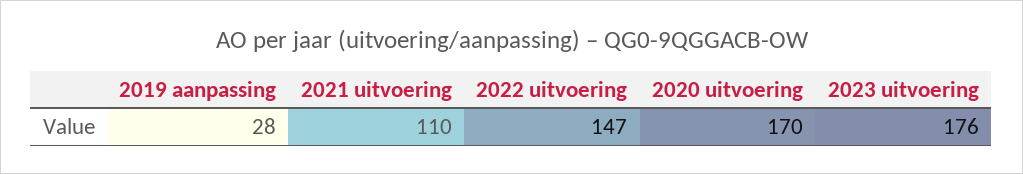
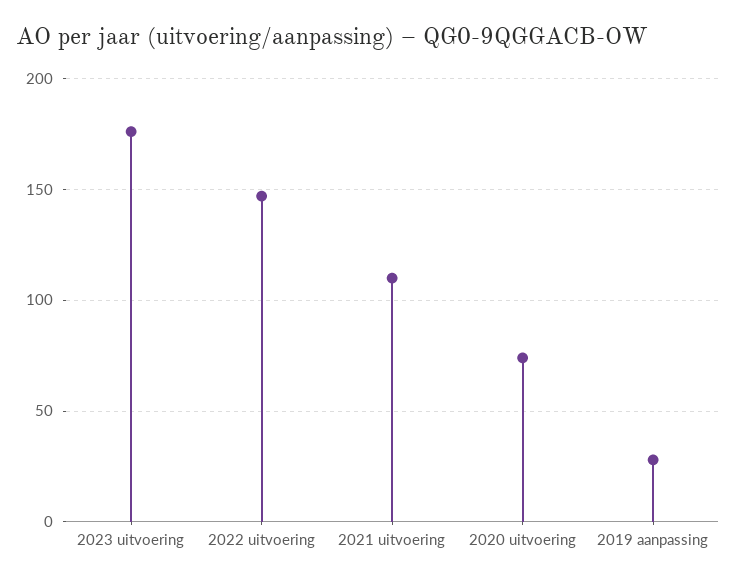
  {
    "2019 aanpassing": 28,
    "2021 uitvoering": 110,
    "2022 uitvoering": 147,
-   "2020 uitvoering": 170,
+   "2020 uitvoering": 75,
    "2023 uitvoering": 176
  }

